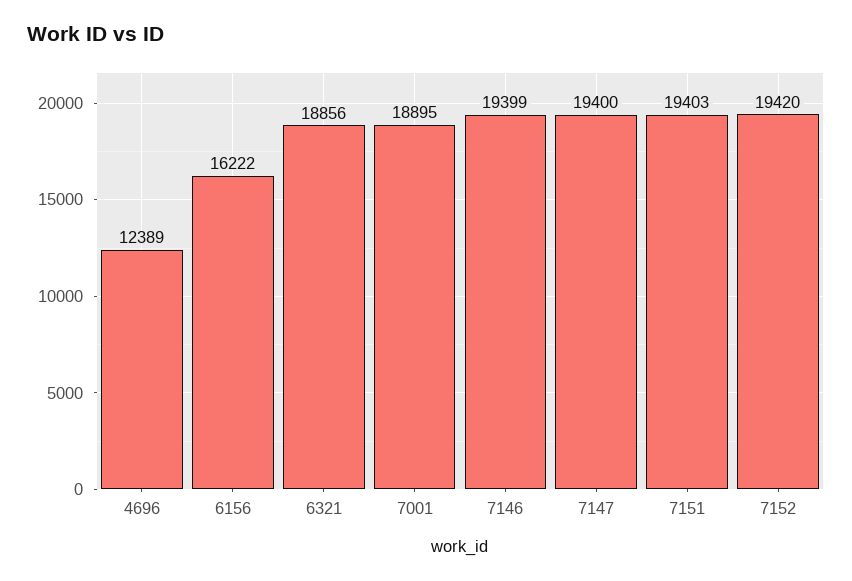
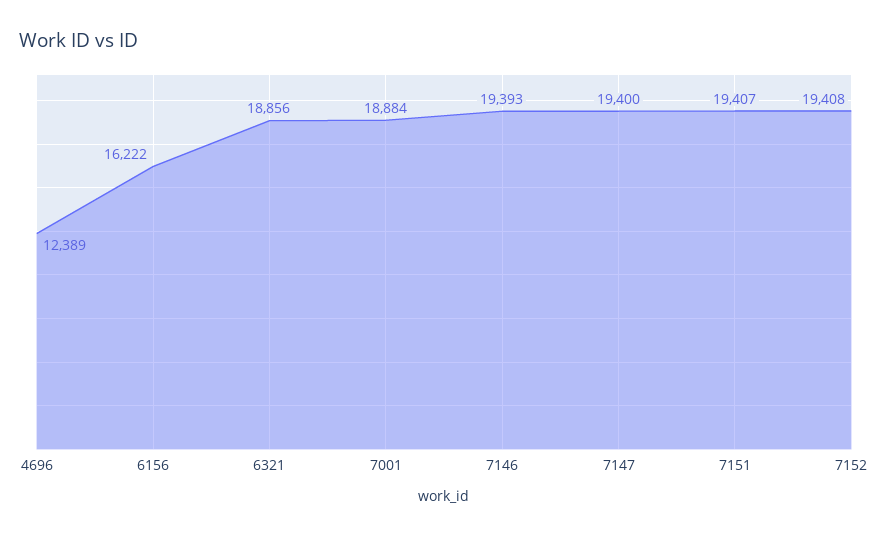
  {
    "4696": 12389,
    "6156": 16222,
    "6321": 18856,
-   "7001": 18895,
+   "7001": 18884,
-   "7146": 19399,
+   "7146": 19393,
    "7147": 19400,
-   "7151": 19403,
+   "7151": 19407,
-   "7152": 19420
+   "7152": 19408
  }

